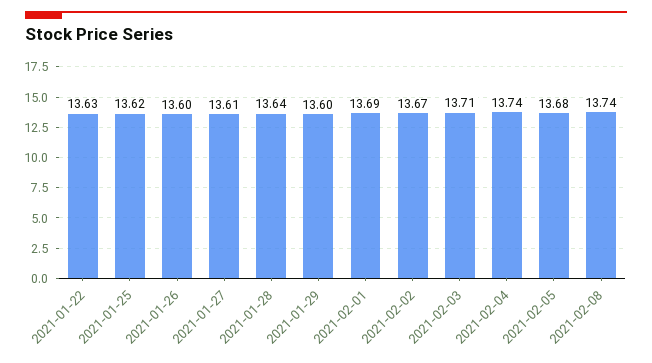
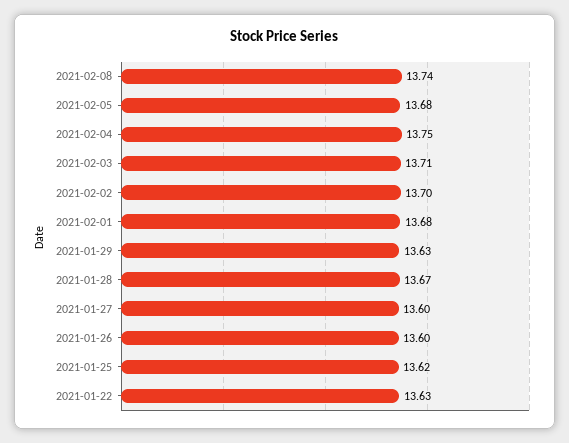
  {
    "2021-01-22": 13.63,
    "2021-01-25": 13.62,
    "2021-01-26": 13.6,
-   "2021-01-27": 13.61,
+   "2021-01-27": 13.6,
-   "2021-01-28": 13.64,
+   "2021-01-28": 13.67,
-   "2021-01-29": 13.6,
+   "2021-01-29": 13.63,
-   "2021-02-01": 13.69,
+   "2021-02-01": 13.68,
-   "2021-02-02": 13.67,
+   "2021-02-02": 13.7,
    "2021-02-03": 13.71,
-   "2021-02-04": 13.74,
+   "2021-02-04": 13.75,
    "2021-02-05": 13.68,
    "2021-02-08": 13.74
  }

